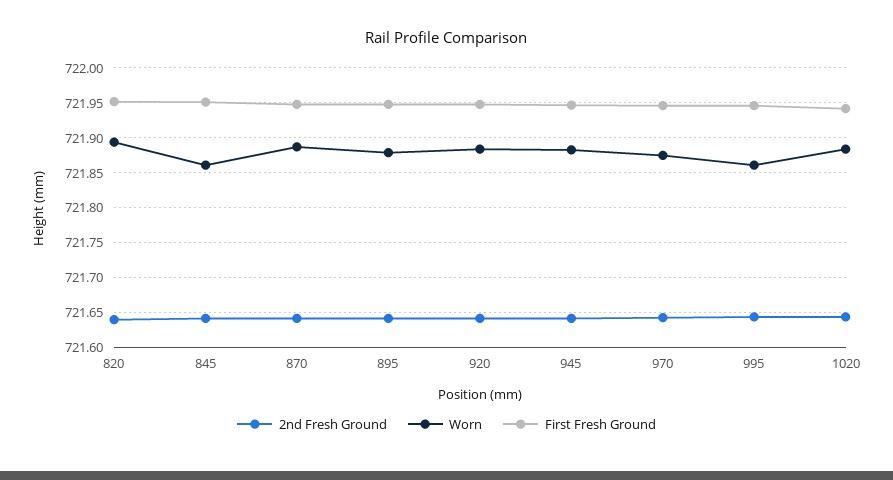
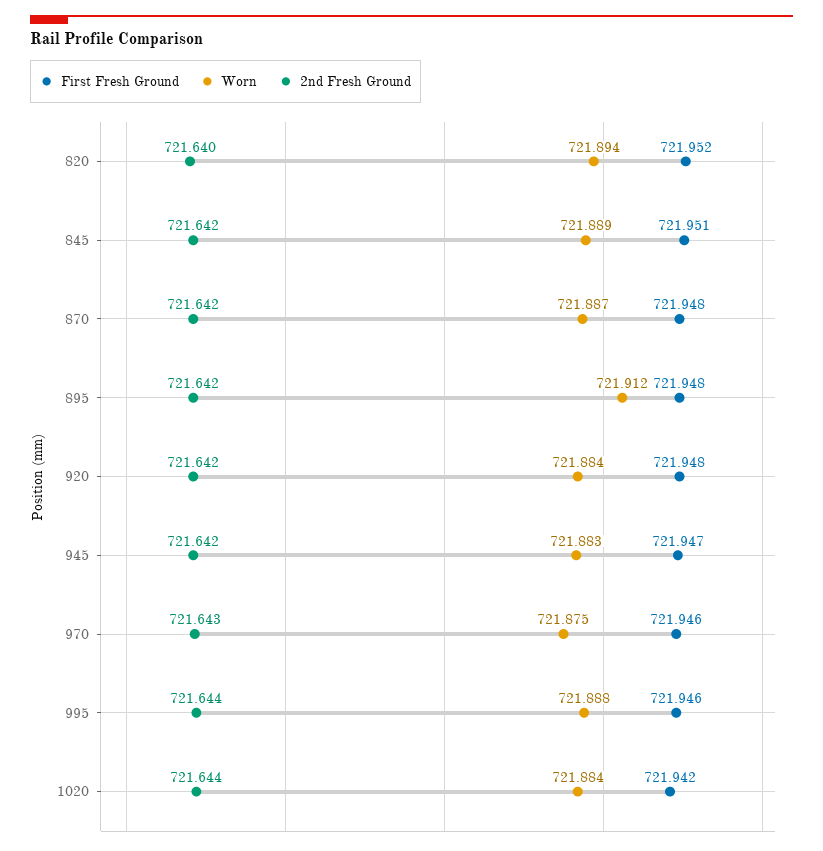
  {
    "2nd Fresh Ground": {
      "820": 721.64,
      "845": 721.642,
      "870": 721.642,
      "895": 721.642,
      "920": 721.642,
      "945": 721.642,
      "970": 721.643,
      "995": 721.644,
      "1020": 721.644
    },
    "Worn": {
      "820": 721.894,
-     "845": 721.86,
+     "845": 721.889,
      "870": 721.887,
-     "895": 721.88,
+     "895": 721.912,
      "920": 721.884,
      "945": 721.883,
      "970": 721.875,
-     "995": 721.86,
+     "995": 721.888,
      "1020": 721.884
    },
    "First Fresh Ground": {
      "820": 721.952,
      "845": 721.951,
      "870": 721.948,
      "895": 721.948,
      "920": 721.948,
      "945": 721.947,
      "970": 721.946,
      "995": 721.946,
      "1020": 721.942
    }
  }

